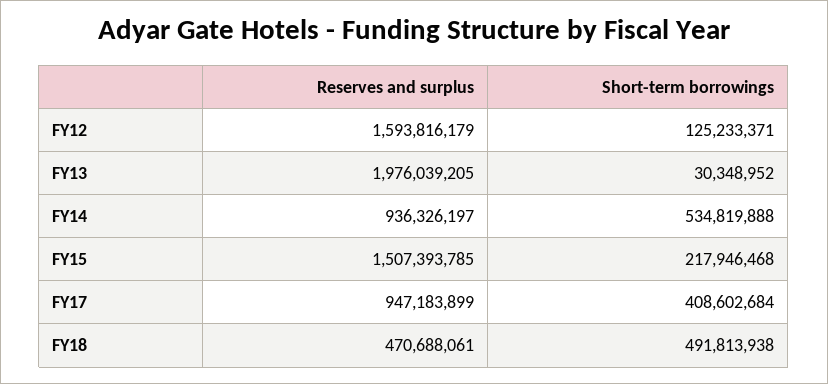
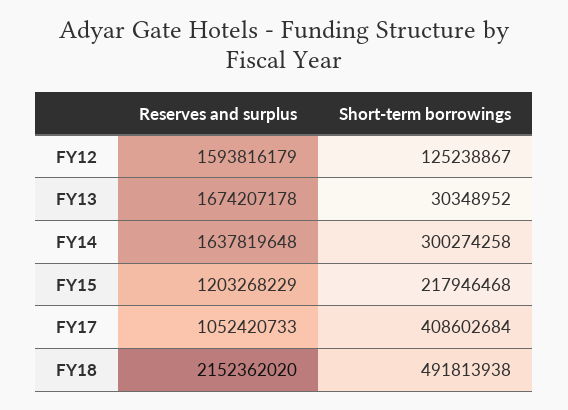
  {
    "Reserves and surplus": {
      "FY12": 1593816179,
-     "FY13": 1976039205,
+     "FY13": 1674207178,
-     "FY14": 936326197,
+     "FY14": 1637819648,
-     "FY15": 1507393785,
+     "FY15": 1203268229,
-     "FY17": 947183899,
+     "FY17": 1052420733,
-     "FY18": 470688061
+     "FY18": 2152362020
    },
    "Short-term borrowings": {
-     "FY12": 125233371,
+     "FY12": 125238867,
      "FY13": 30348952,
-     "FY14": 534819888,
+     "FY14": 300274258,
      "FY15": 217946468,
      "FY17": 408602684,
      "FY18": 491813938
    }
  }

